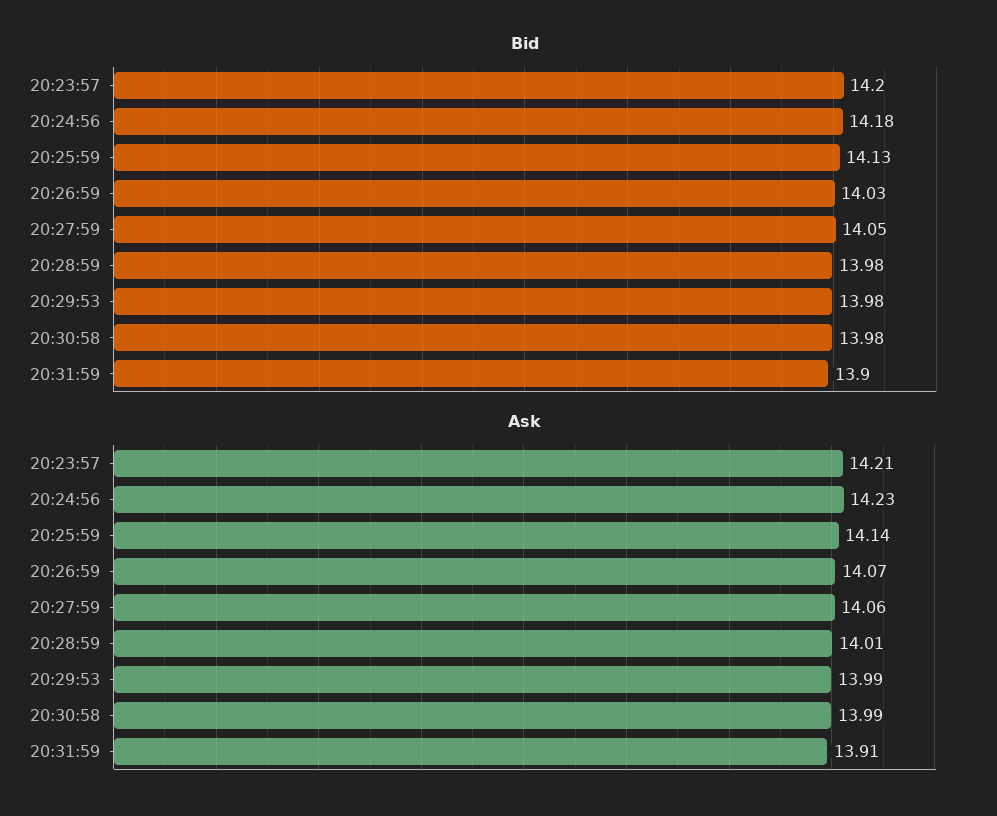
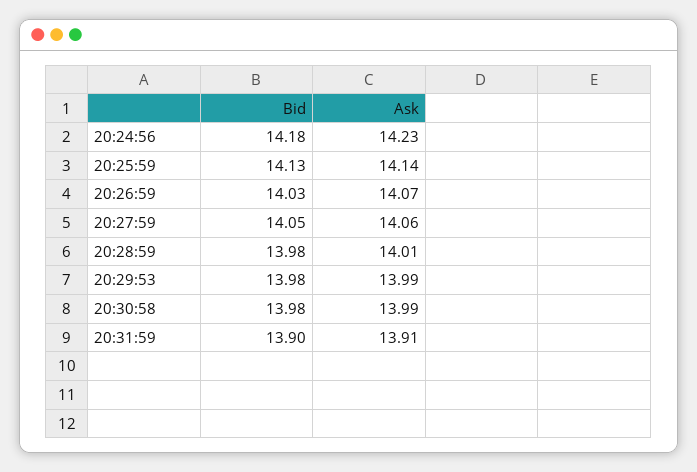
  {
    "Bid": {
-     "20:23:57": 14.2,
      "20:24:56": 14.18,
      "20:25:59": 14.13,
      "20:26:59": 14.03,
      "20:27:59": 14.05,
      "20:28:59": 13.98,
      "20:29:53": 13.98,
      "20:30:58": 13.98,
      "20:31:59": 13.9
    },
    "Ask": {
-     "20:23:57": 14.21,
      "20:24:56": 14.23,
      "20:25:59": 14.14,
      "20:26:59": 14.07,
      "20:27:59": 14.06,
      "20:28:59": 14.01,
      "20:29:53": 13.99,
      "20:30:58": 13.99,
      "20:31:59": 13.91
    }
  }

